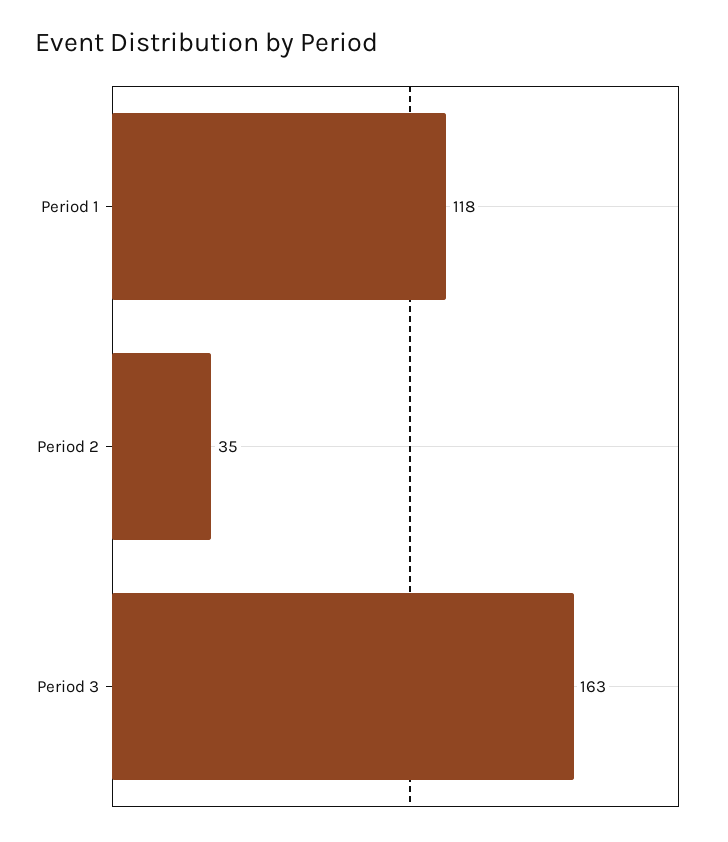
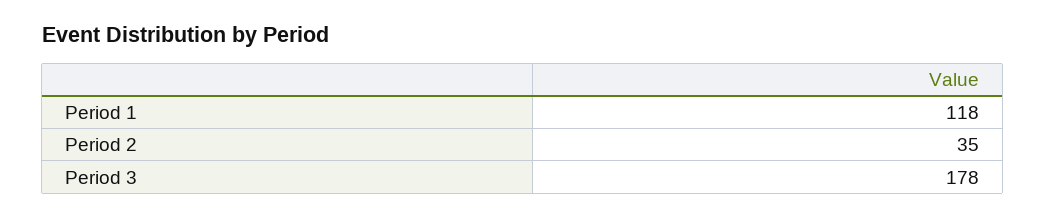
  {
    "Period 1": 118,
    "Period 2": 35,
-   "Period 3": 163
+   "Period 3": 178
  }

